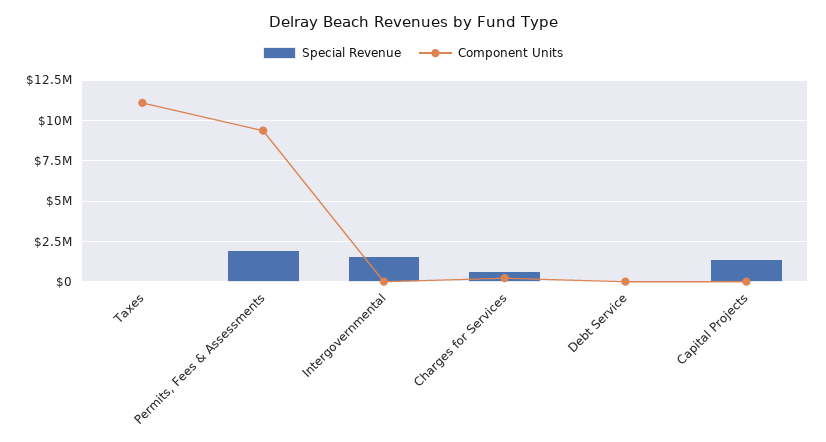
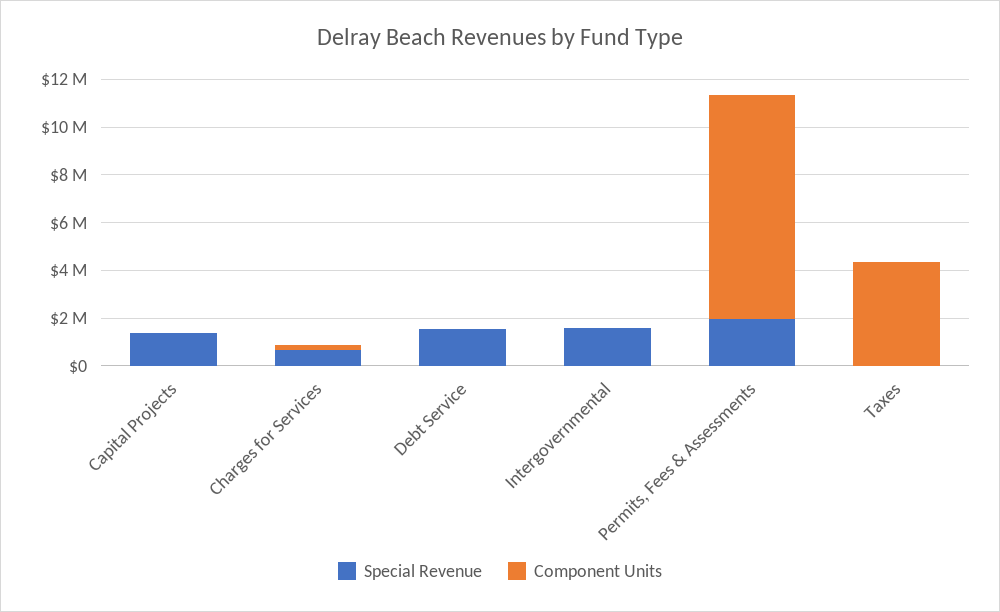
  {
    "Special Revenue": {
      "Taxes": 0,
      "Permits, Fees & Assessments": 2000000,
      "Intergovernmental": 1500000,
      "Charges for Services": 500000,
-     "Debt Service": 0,
+     "Debt Service": 1500000,
      "Capital Projects": 1500000
    },
    "Component Units": {
-     "Taxes": 11000000,
+     "Taxes": 4500000,
      "Permits, Fees & Assessments": 9500000,
      "Intergovernmental": 0,
      "Charges for Services": 0,
      "Debt Service": 0,
      "Capital Projects": 0
    }
  }

